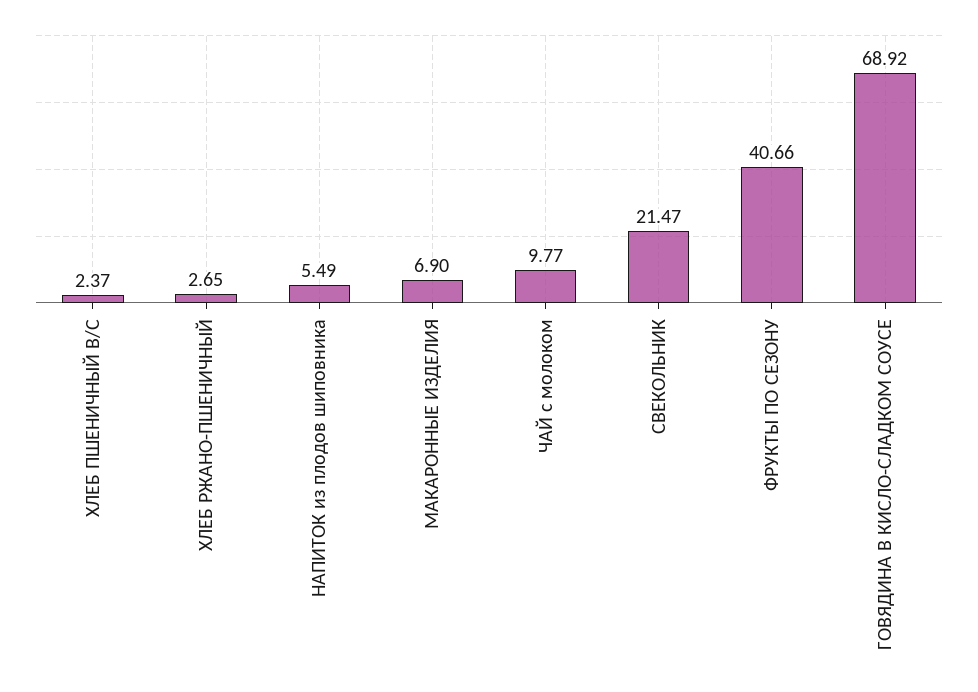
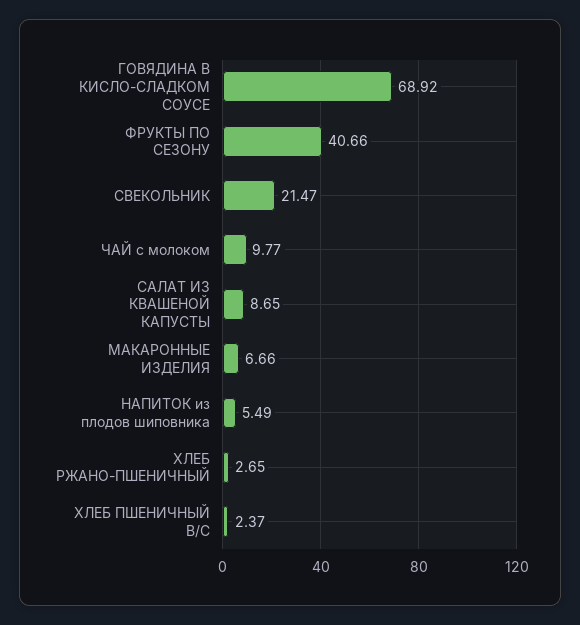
  {
    "ХЛЕБ ПШЕНИЧНЫЙ В/С": 2.37,
    "ХЛЕБ РЖАНО-ПШЕНИЧНЫЙ": 2.65,
    "НАПИТОК из плодов шиповника": 5.49,
-   "МАКАРОННЫЕ ИЗДЕЛИЯ": 6.9,
+   "МАКАРОННЫЕ ИЗДЕЛИЯ": 6.66,
    "ЧАЙ с молоком": 9.77,
    "СВЕКОЛЬНИК": 21.47,
    "ФРУКТЫ ПО СЕЗОНУ": 40.66,
-   "ГОВЯДИНА В КИСЛО-СЛАДКОМ СОУСЕ": 68.92
+   "ГОВЯДИНА В КИСЛО-СЛАДКОМ СОУСЕ": 68.92,
+   "САЛАТ ИЗ КВАШЕНОЙ КАПУСТЫ": 8.65
  }

